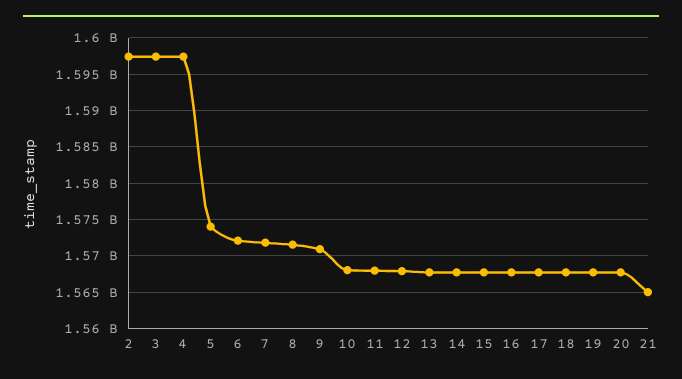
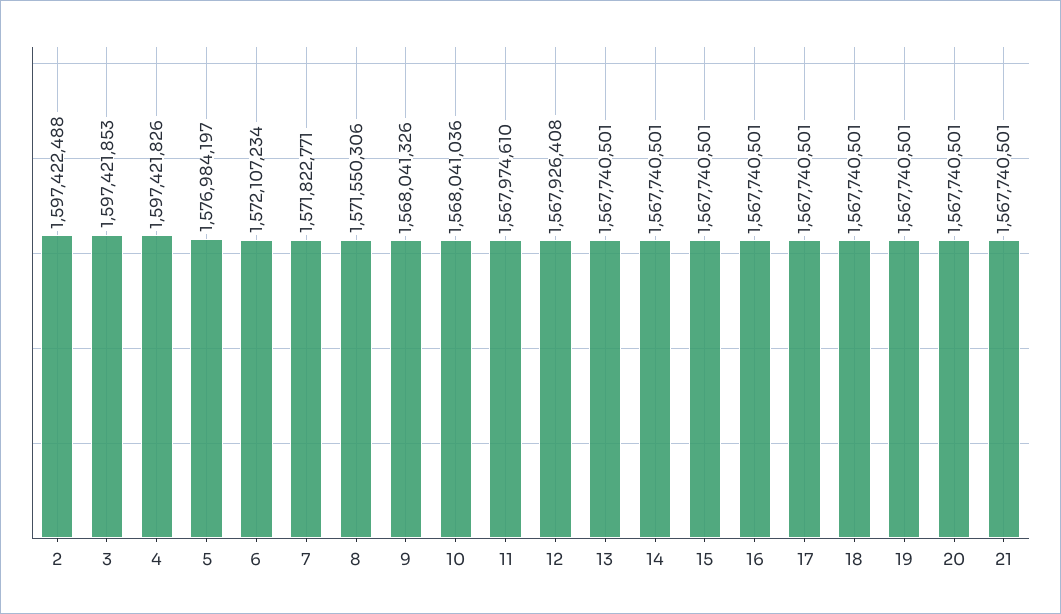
  {
    "2": 1597422488,
    "3": 1597421853,
    "4": 1597421826,
-   "5": 1574000000,
+   "5": 1576984197,
    "6": 1572107234,
    "7": 1571822771,
    "8": 1571550306,
-   "9": 1571000000,
+   "9": 1568041326,
    "10": 1568041036,
    "11": 1567974610,
    "12": 1567926408,
    "13": 1567740501,
    "14": 1567740501,
    "15": 1567740501,
    "16": 1567740501,
    "17": 1567740501,
    "18": 1567740501,
    "19": 1567740501,
    "20": 1567740501,
-   "21": 1565000000
+   "21": 1567740501
  }

